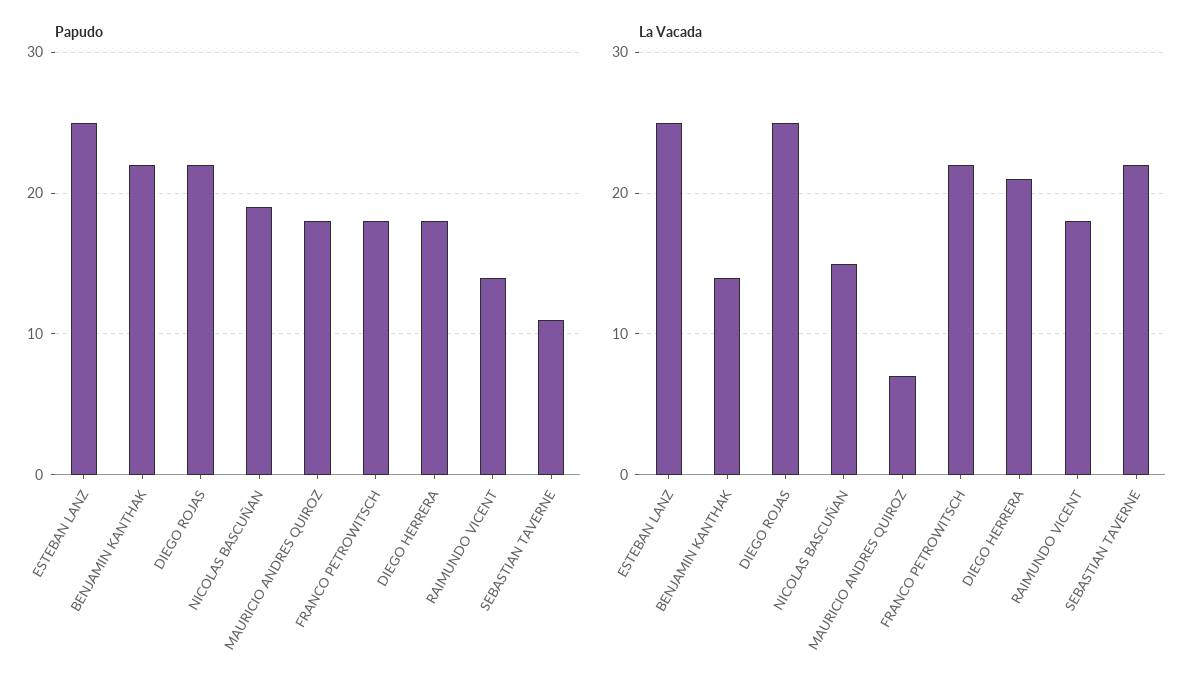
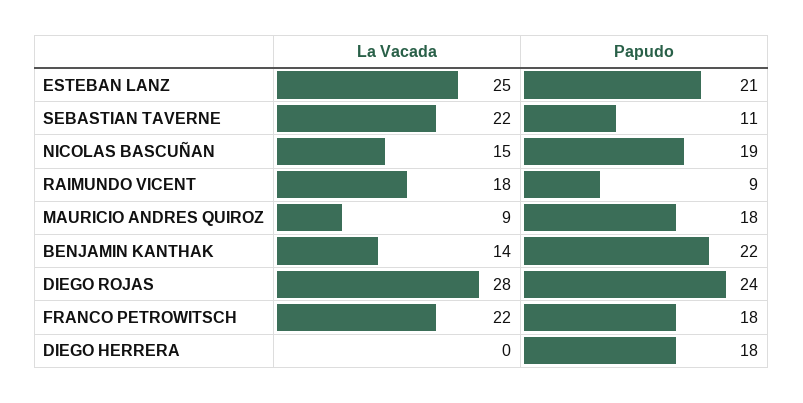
  {
    "Papudo": {
-     "ESTEBAN LANZ": 25,
+     "ESTEBAN LANZ": 21,
      "BENJAMIN KANTHAK": 22,
-     "DIEGO ROJAS": 22,
+     "DIEGO ROJAS": 24,
      "NICOLAS BASCUÑAN": 19,
      "MAURICIO ANDRES QUIROZ": 18,
      "FRANCO PETROWITSCH": 18,
      "DIEGO HERRERA": 18,
-     "RAIMUNDO VICENT": 14,
+     "RAIMUNDO VICENT": 9,
      "SEBASTIAN TAVERNE": 11
    },
    "La Vacada": {
      "ESTEBAN LANZ": 25,
      "BENJAMIN KANTHAK": 14,
-     "DIEGO ROJAS": 25,
+     "DIEGO ROJAS": 28,
      "NICOLAS BASCUÑAN": 15,
-     "MAURICIO ANDRES QUIROZ": 7,
+     "MAURICIO ANDRES QUIROZ": 9,
      "FRANCO PETROWITSCH": 22,
-     "DIEGO HERRERA": 21,
+     "DIEGO HERRERA": 0,
      "RAIMUNDO VICENT": 18,
      "SEBASTIAN TAVERNE": 22
    }
  }

